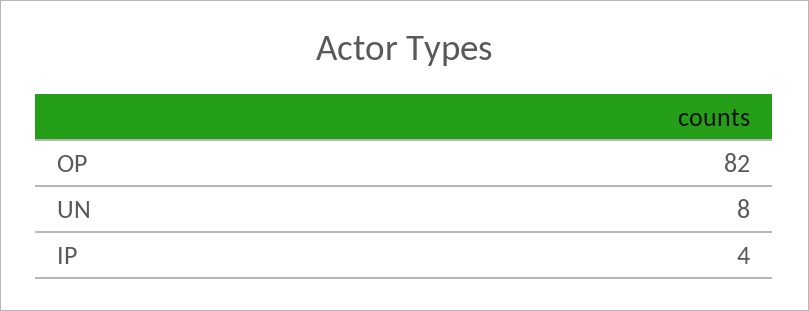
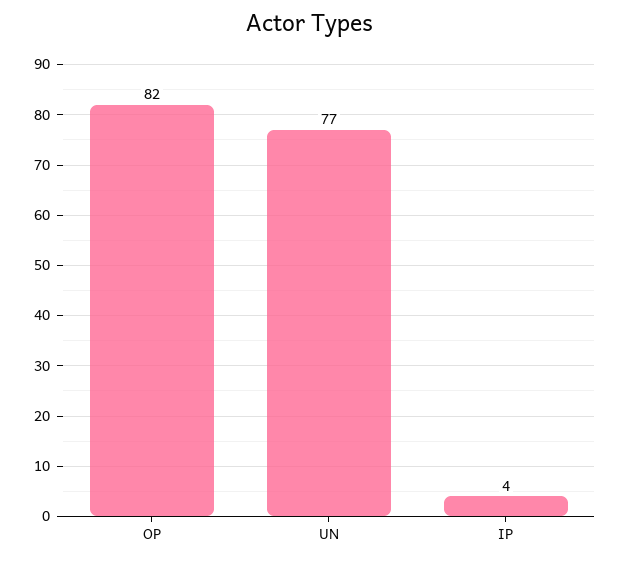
  {
    "OP": 82,
-   "UN": 8,
+   "UN": 77,
    "IP": 4
  }

